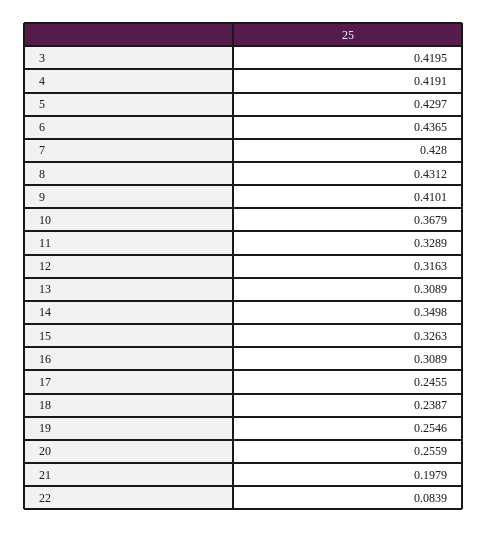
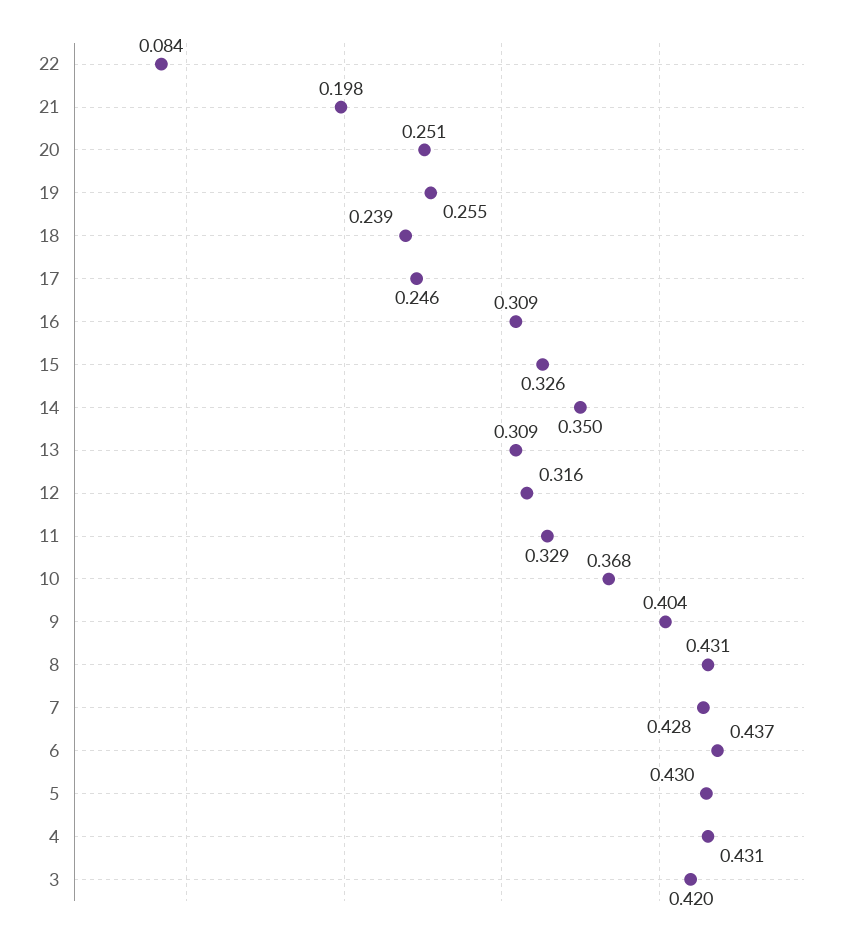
  {
    "3": 0.4195,
-   "4": 0.4191,
+   "4": 0.431,
    "5": 0.4297,
    "6": 0.4365,
    "7": 0.428,
    "8": 0.4312,
-   "9": 0.4101,
+   "9": 0.404,
    "10": 0.3679,
    "11": 0.3289,
    "12": 0.3163,
    "13": 0.3089,
    "14": 0.3498,
    "15": 0.3263,
    "16": 0.3089,
    "17": 0.2455,
    "18": 0.2387,
    "19": 0.2546,
-   "20": 0.2559,
+   "20": 0.251,
    "21": 0.1979,
    "22": 0.0839
  }

